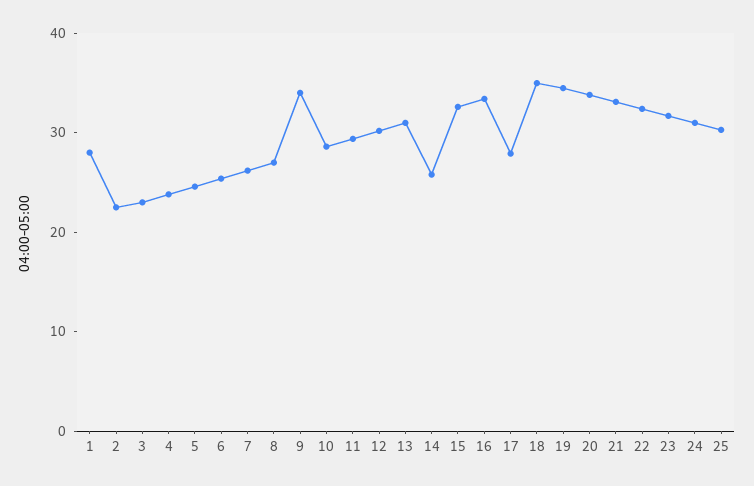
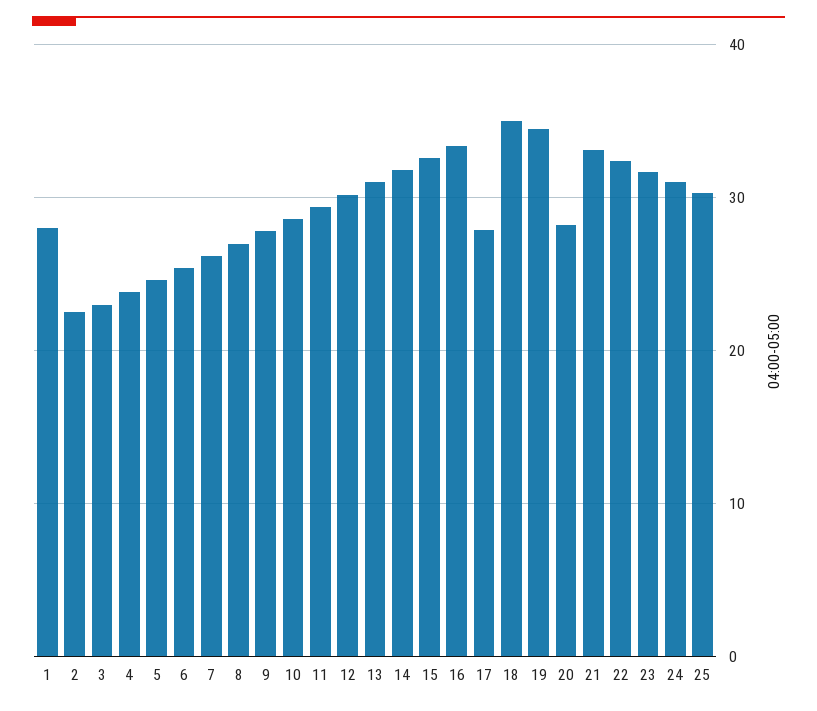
  {
    "1": 28,
    "2": 23,
    "3": 23,
    "4": 24,
    "5": 25,
    "6": 25,
    "7": 26,
    "8": 27,
-   "9": 34,
+   "9": 28,
    "10": 29,
    "11": 29,
    "12": 30,
    "13": 31,
-   "14": 26,
+   "14": 32,
    "15": 33,
    "16": 33,
    "17": 28,
    "18": 35,
    "19": 35,
-   "20": 34,
+   "20": 28,
    "21": 33,
    "22": 32,
    "23": 32,
    "24": 31,
    "25": 30
  }

